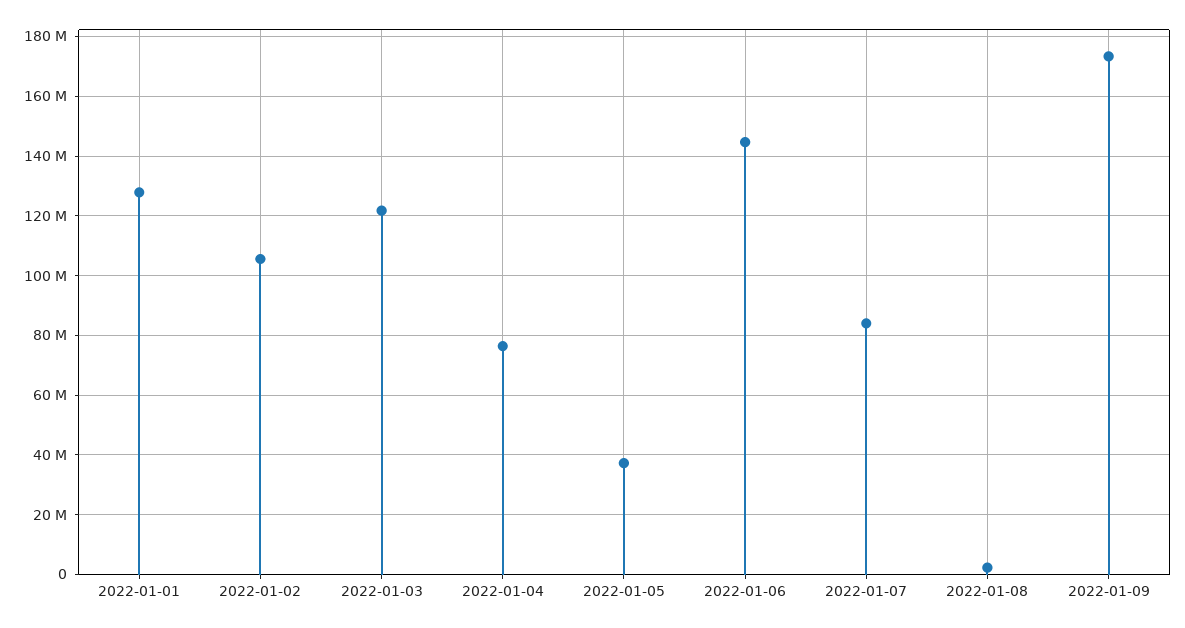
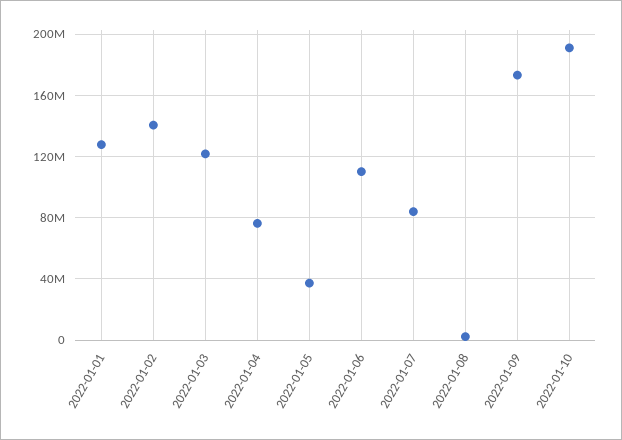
  {
    "2022-01-01": 127500000,
-   "2022-01-02": 105000000,
+   "2022-01-02": 140000000,
    "2022-01-03": 122500000,
    "2022-01-04": 77500000,
    "2022-01-05": 37500000,
-   "2022-01-06": 145000000,
+   "2022-01-06": 110000000,
    "2022-01-07": 85000000,
    "2022-01-08": 2500000,
-   "2022-01-09": 172500000
+   "2022-01-09": 172500000,
+   "2022-01-10": 190000000
  }

